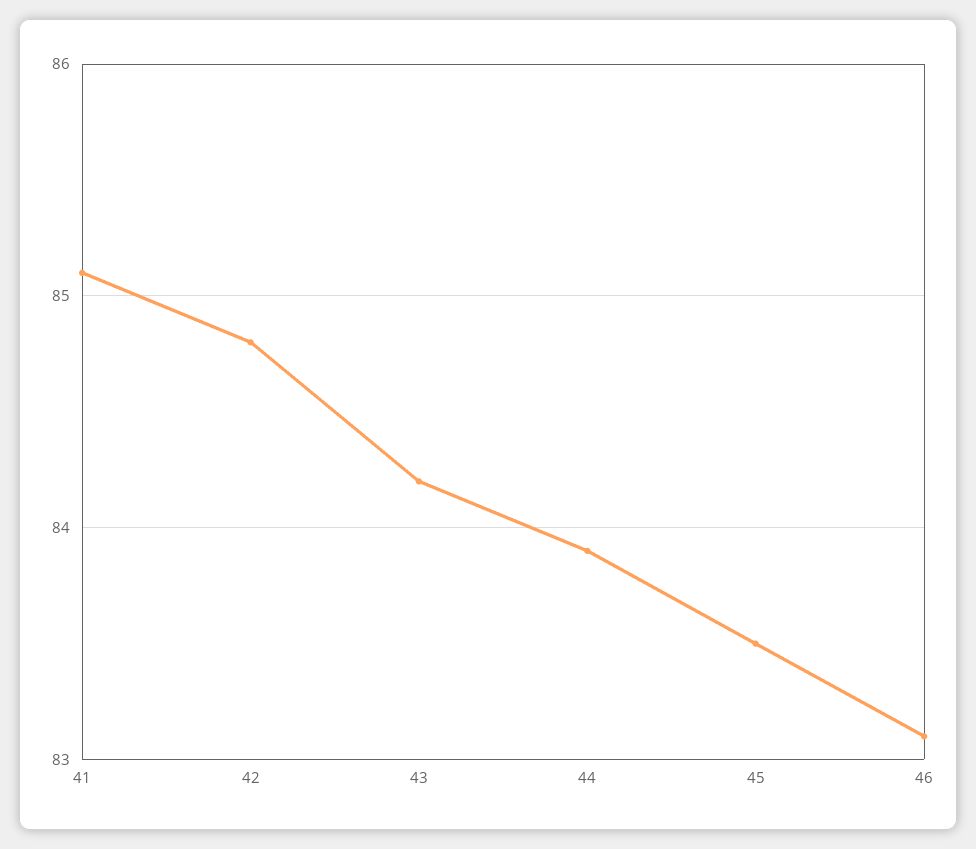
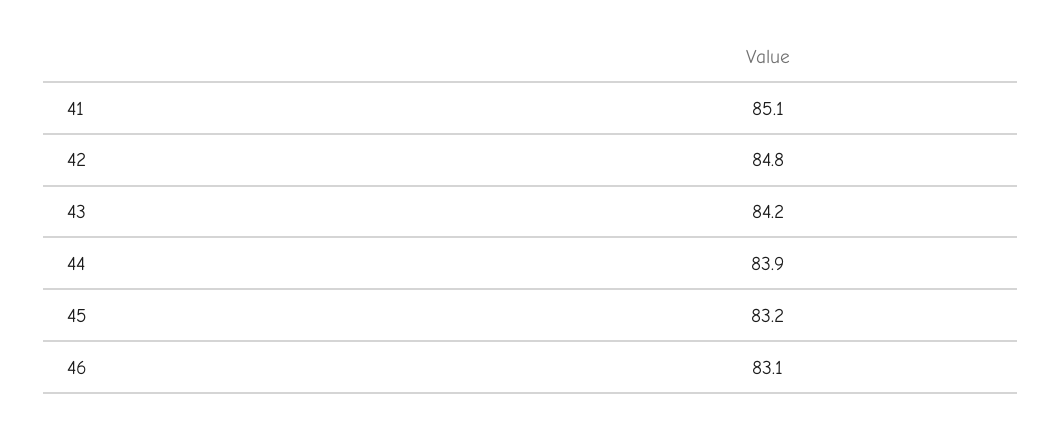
  {
    "41": 85.1,
    "42": 84.8,
    "43": 84.2,
    "44": 83.9,
-   "45": 83.5,
+   "45": 83.2,
    "46": 83.1
  }

